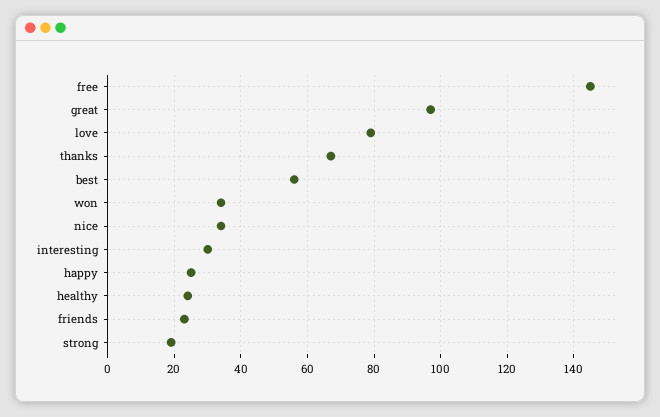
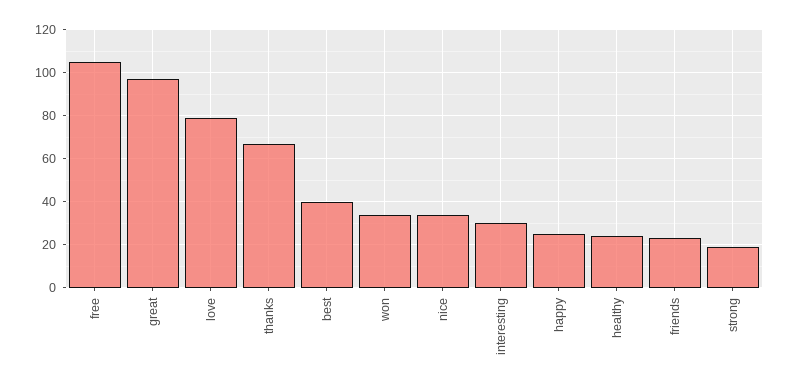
  {
-   "free": 145,
+   "free": 105,
    "great": 95,
    "love": 80,
    "thanks": 65,
-   "best": 55,
+   "best": 40,
    "won": 35,
    "nice": 35,
    "interesting": 30,
    "happy": 25,
    "healthy": 25,
    "friends": 25,
    "strong": 20
  }

